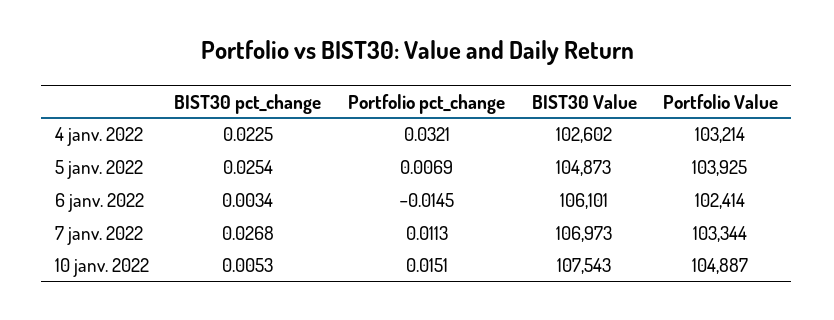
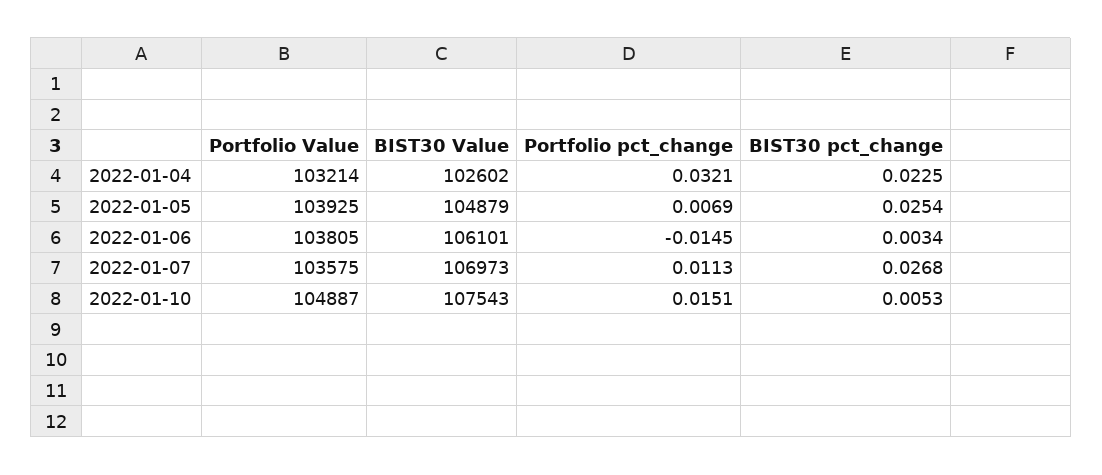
  {
    "BIST30 pct_change": {
      "4 janv. 2022": 0.0225,
      "5 janv. 2022": 0.0254,
      "6 janv. 2022": 0.0034,
      "7 janv. 2022": 0.0268,
      "10 janv. 2022": 0.0053
    },
    "Portfolio pct_change": {
      "4 janv. 2022": 0.0321,
      "5 janv. 2022": 0.0069,
      "6 janv. 2022": -0.0145,
      "7 janv. 2022": 0.0113,
      "10 janv. 2022": 0.0151
    },
    "BIST30 Value": {
      "4 janv. 2022": 102602,
-     "5 janv. 2022": 104873,
+     "5 janv. 2022": 104879,
      "6 janv. 2022": 106101,
      "7 janv. 2022": 106973,
      "10 janv. 2022": 107543
    },
    "Portfolio Value": {
      "4 janv. 2022": 103214,
      "5 janv. 2022": 103925,
-     "6 janv. 2022": 102414,
+     "6 janv. 2022": 103805,
-     "7 janv. 2022": 103344,
+     "7 janv. 2022": 103575,
      "10 janv. 2022": 104887
    }
  }

